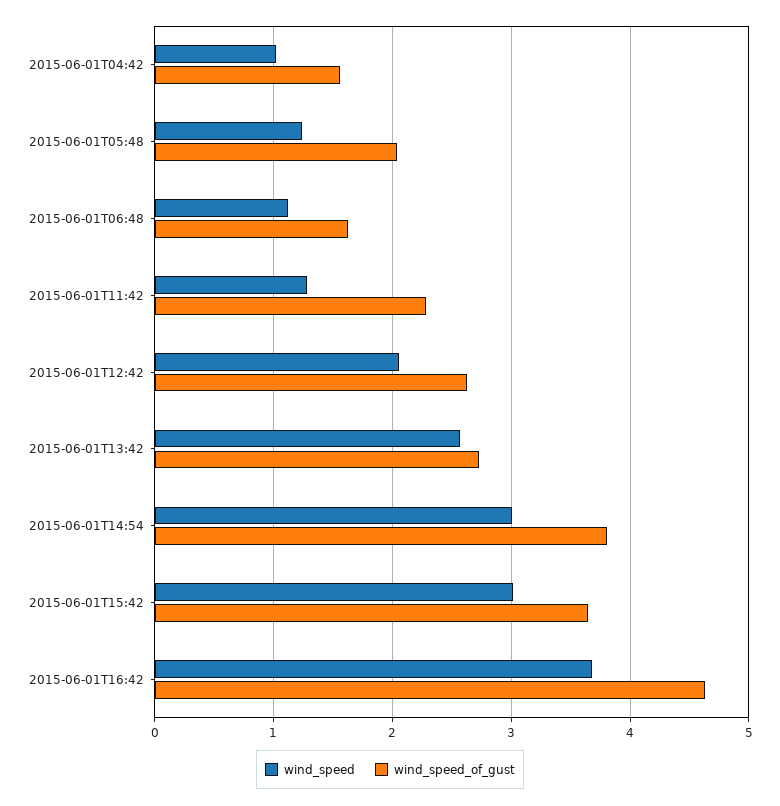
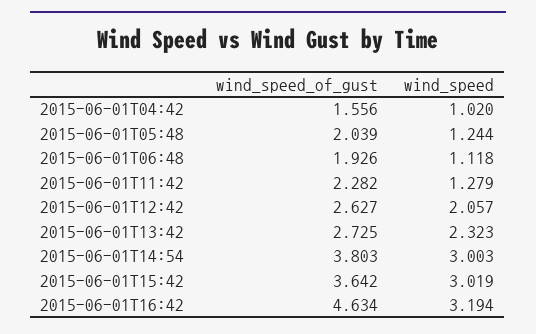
  {
    "wind_speed": {
      "2015-06-01T04:42": 1.02,
      "2015-06-01T05:48": 1.244,
      "2015-06-01T06:48": 1.118,
      "2015-06-01T11:42": 1.279,
      "2015-06-01T12:42": 2.057,
-     "2015-06-01T13:42": 2.6,
+     "2015-06-01T13:42": 2.323,
      "2015-06-01T14:54": 3.003,
      "2015-06-01T15:42": 3.019,
-     "2015-06-01T16:42": 3.7
+     "2015-06-01T16:42": 3.194
    },
    "wind_speed_of_gust": {
      "2015-06-01T04:42": 1.556,
      "2015-06-01T05:48": 2.039,
-     "2015-06-01T06:48": 1.6,
+     "2015-06-01T06:48": 1.926,
      "2015-06-01T11:42": 2.282,
      "2015-06-01T12:42": 2.627,
      "2015-06-01T13:42": 2.725,
      "2015-06-01T14:54": 3.803,
      "2015-06-01T15:42": 3.642,
      "2015-06-01T16:42": 4.634
    }
  }

